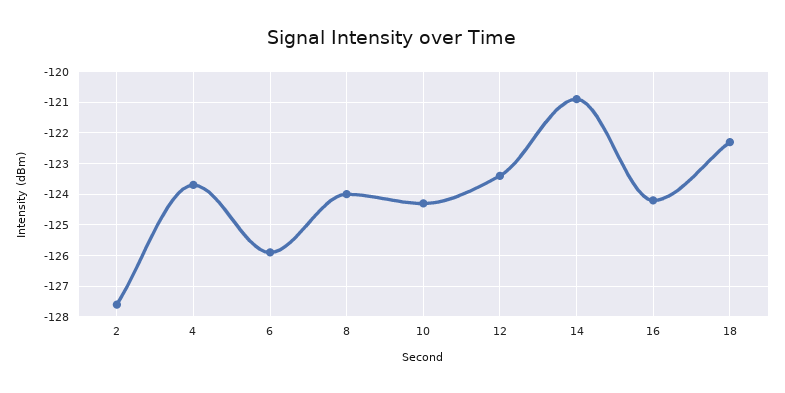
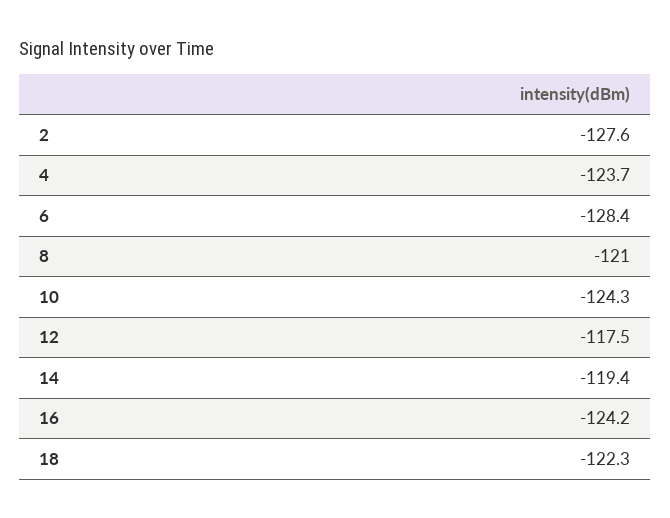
  {
    "2": -127.6,
    "4": -123.7,
-   "6": -126,
+   "6": -128.4,
-   "8": -124,
+   "8": -121,
    "10": -124.3,
-   "12": -123.5,
+   "12": -117.5,
-   "14": -121,
+   "14": -119.4,
    "16": -124.2,
    "18": -122.3
  }

